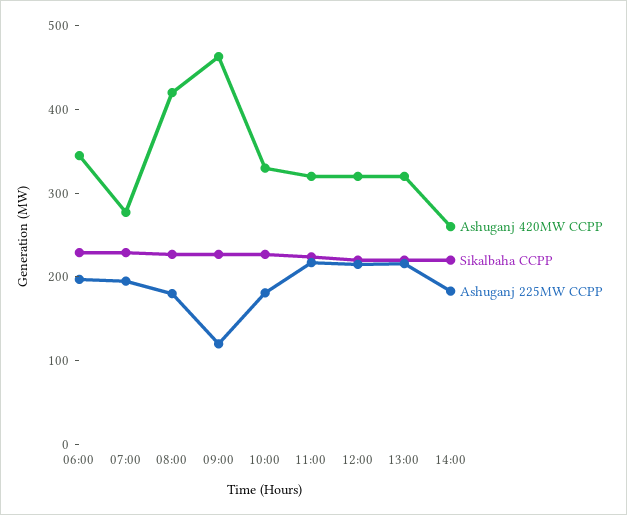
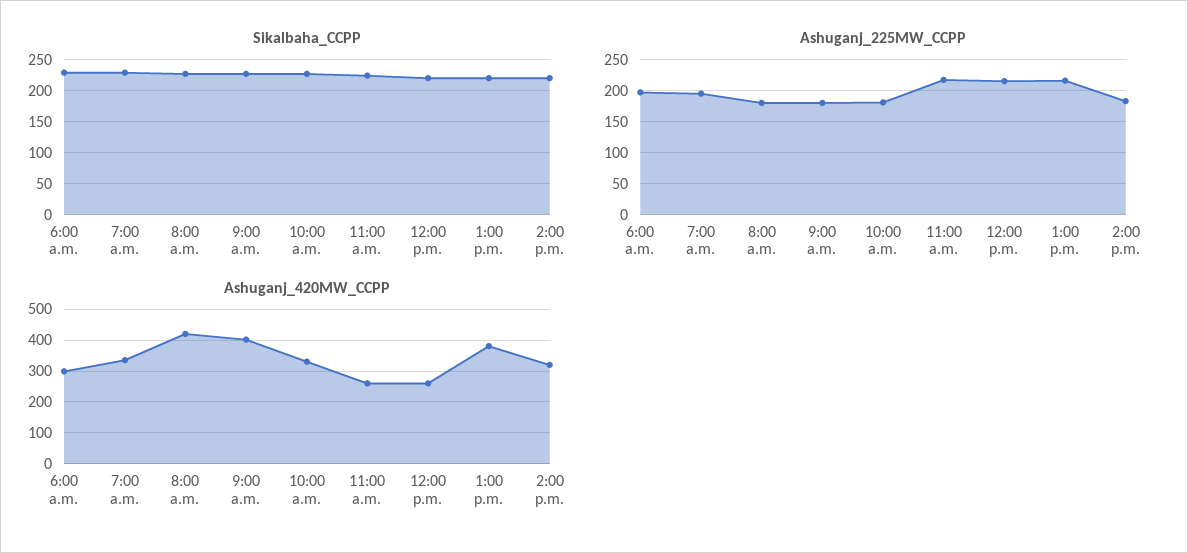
  {
    "Ashuganj 420MW CCPP": {
-     "06:00": 340,
+     "06:00": 300,
-     "07:00": 280,
+     "07:00": 340,
      "08:00": 420,
-     "09:00": 460,
+     "09:00": 400,
      "10:00": 340,
-     "11:00": 320,
+     "11:00": 260,
-     "12:00": 320,
+     "12:00": 260,
-     "13:00": 320,
+     "13:00": 380,
-     "14:00": 260
+     "14:00": 320
    },
    "Sikalbaha CCPP": {
      "06:00": 230,
      "07:00": 230,
      "08:00": 230,
      "09:00": 230,
      "10:00": 230,
      "11:00": 220,
      "12:00": 220,
      "13:00": 220,
      "14:00": 220
    },
    "Ashuganj 225MW CCPP": {
      "06:00": 200,
      "07:00": 200,
      "08:00": 180,
-     "09:00": 120,
+     "09:00": 180,
      "10:00": 180,
      "11:00": 220,
      "12:00": 220,
      "13:00": 220,
      "14:00": 180
    }
  }

